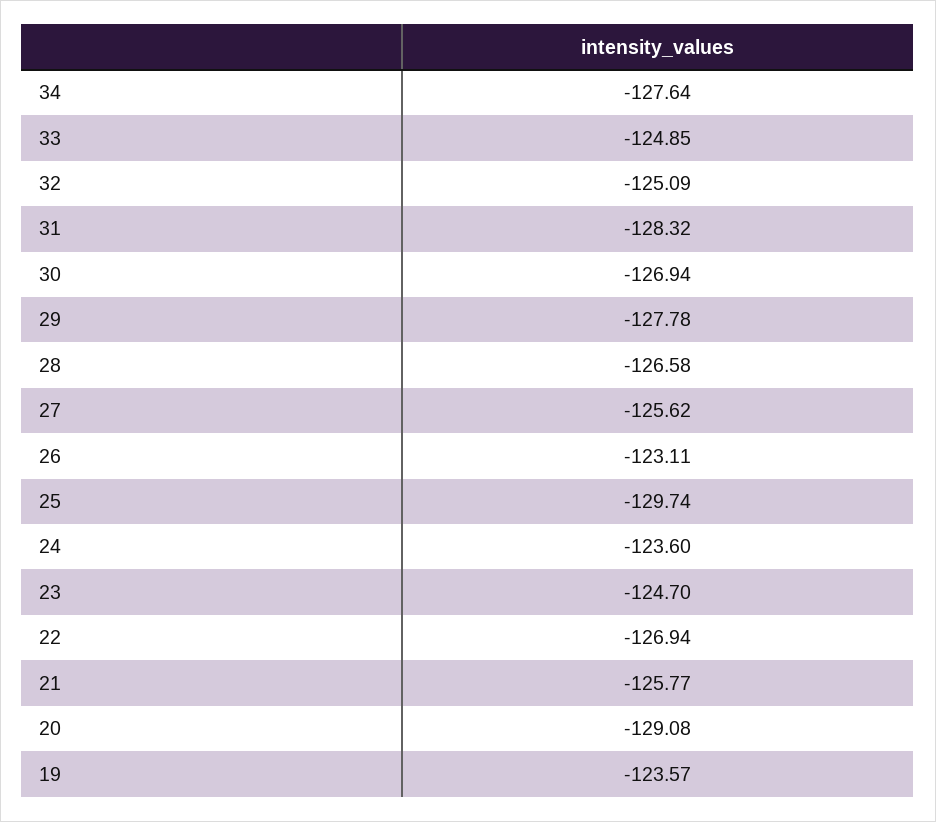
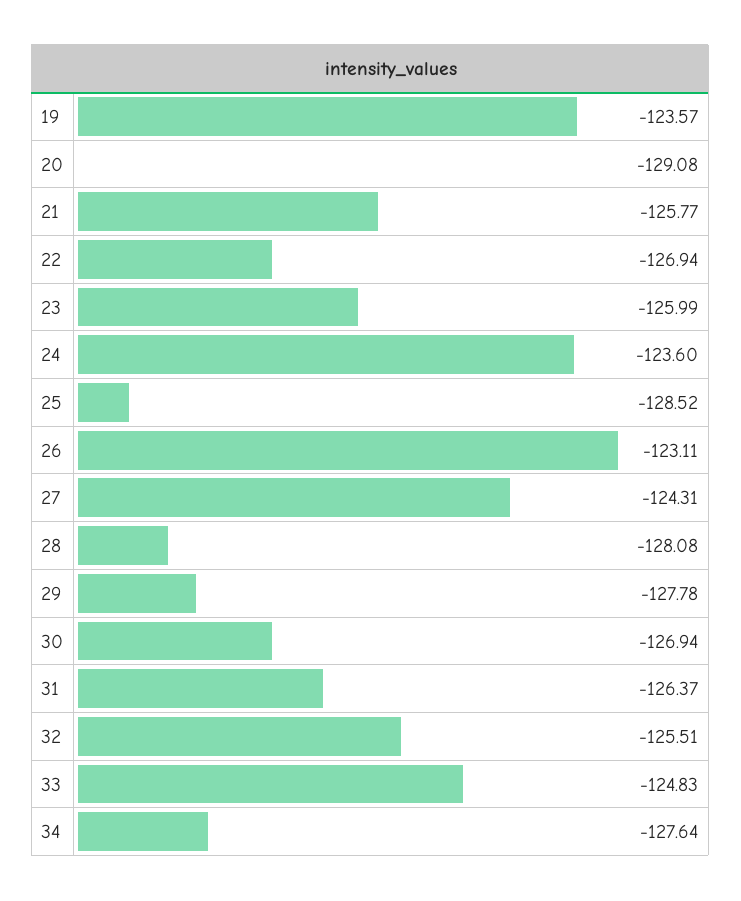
  {
    "34": -127.64,
-   "33": -124.85,
+   "33": -124.83,
-   "32": -125.09,
+   "32": -125.51,
-   "31": -128.32,
+   "31": -126.37,
    "30": -126.94,
    "29": -127.78,
-   "28": -126.58,
+   "28": -128.08,
-   "27": -125.62,
+   "27": -124.31,
    "26": -123.11,
-   "25": -129.74,
+   "25": -128.52,
    "24": -123.6,
-   "23": -124.7,
+   "23": -125.99,
    "22": -126.94,
    "21": -125.77,
    "20": -129.08,
    "19": -123.57
  }

